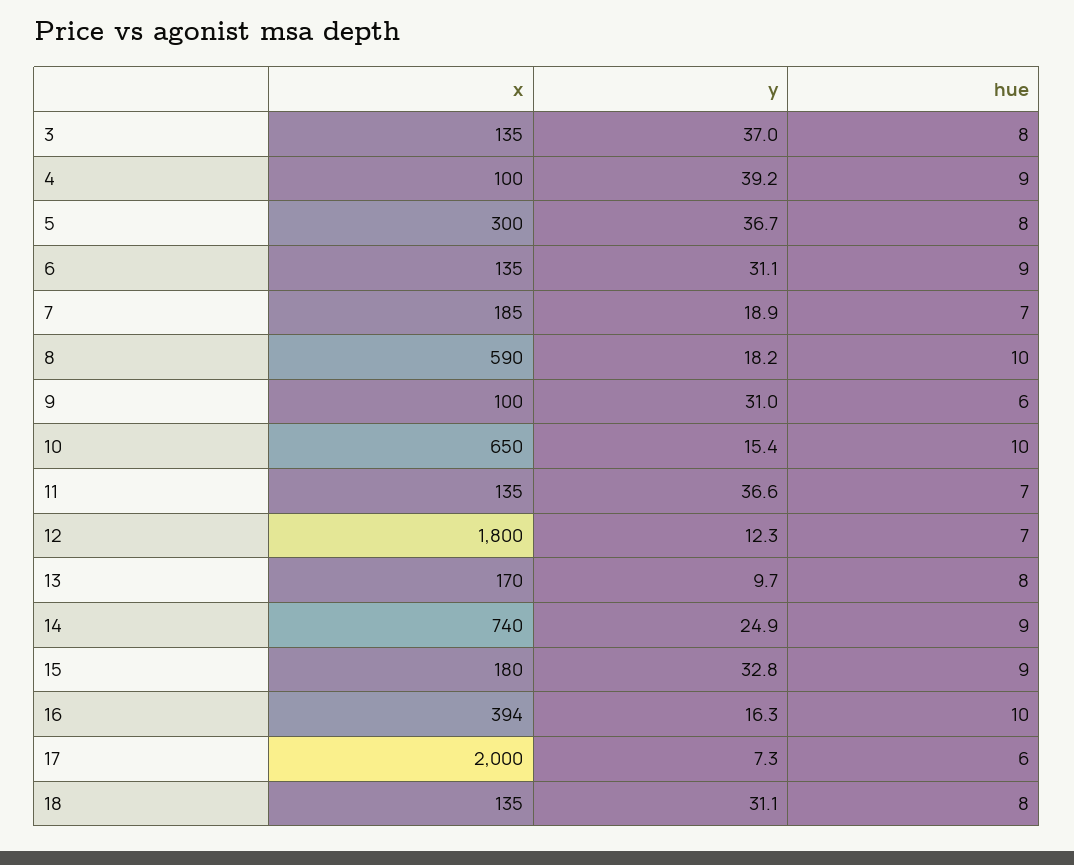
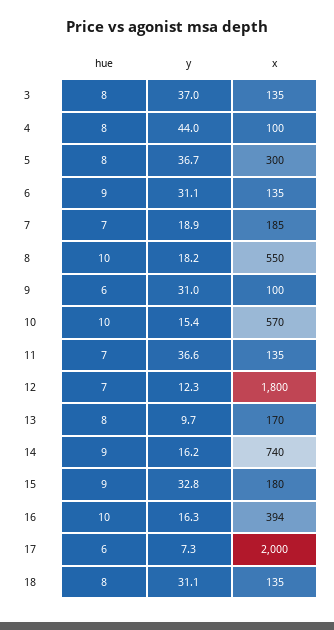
  {
    "x": {
      "3": 135,
      "4": 100,
      "5": 300,
      "6": 135,
      "7": 185,
-     "8": 590,
+     "8": 550,
      "9": 100,
-     "10": 650,
+     "10": 570,
      "11": 135,
      "12": 1800,
      "13": 170,
      "14": 740,
      "15": 180,
      "16": 394,
      "17": 2000,
      "18": 135
    },
    "y": {
      "3": 37,
-     "4": 39.2,
+     "4": 44,
      "5": 36.7,
      "6": 31.1,
      "7": 18.9,
      "8": 18.2,
      "9": 31,
      "10": 15.4,
      "11": 36.6,
      "12": 12.3,
      "13": 9.7,
-     "14": 24.9,
+     "14": 16.2,
      "15": 32.8,
      "16": 16.3,
      "17": 7.3,
      "18": 31.1
    },
    "hue": {
      "3": 8,
-     "4": 9,
+     "4": 8,
      "5": 8,
      "6": 9,
      "7": 7,
      "8": 10,
      "9": 6,
      "10": 10,
      "11": 7,
      "12": 7,
      "13": 8,
      "14": 9,
      "15": 9,
      "16": 10,
      "17": 6,
      "18": 8
    }
  }

